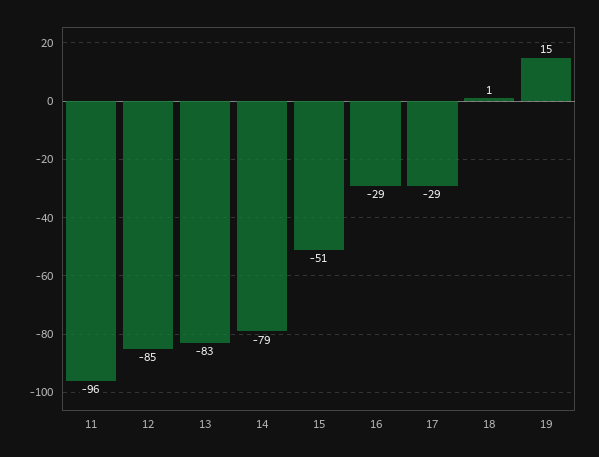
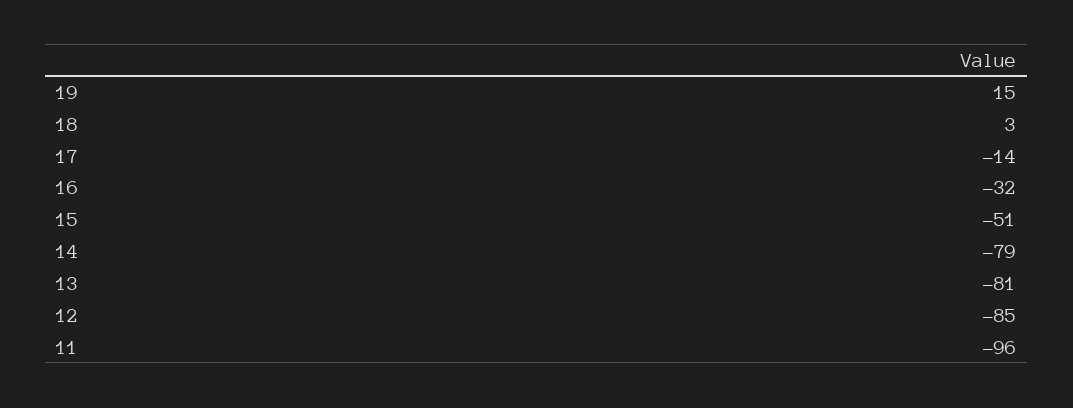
  {
    "11": -96,
    "12": -85,
-   "13": -83,
+   "13": -81,
    "14": -79,
    "15": -51,
-   "16": -29,
+   "16": -32,
-   "17": -29,
+   "17": -14,
-   "18": 1,
+   "18": 3,
    "19": 15
  }

